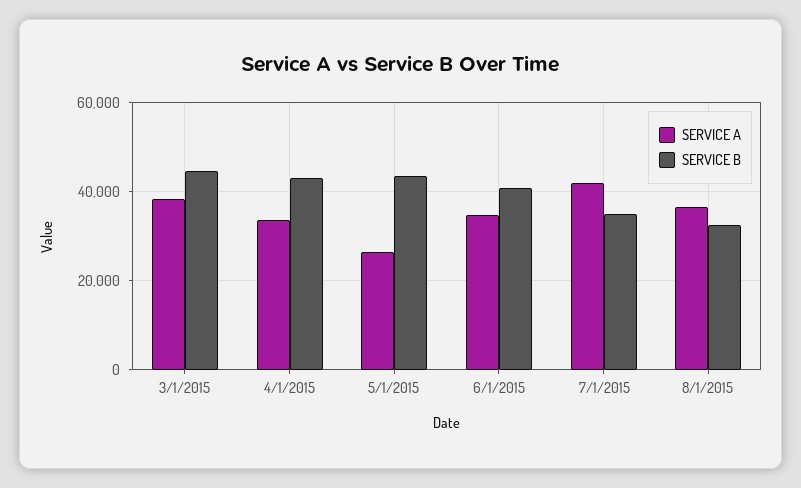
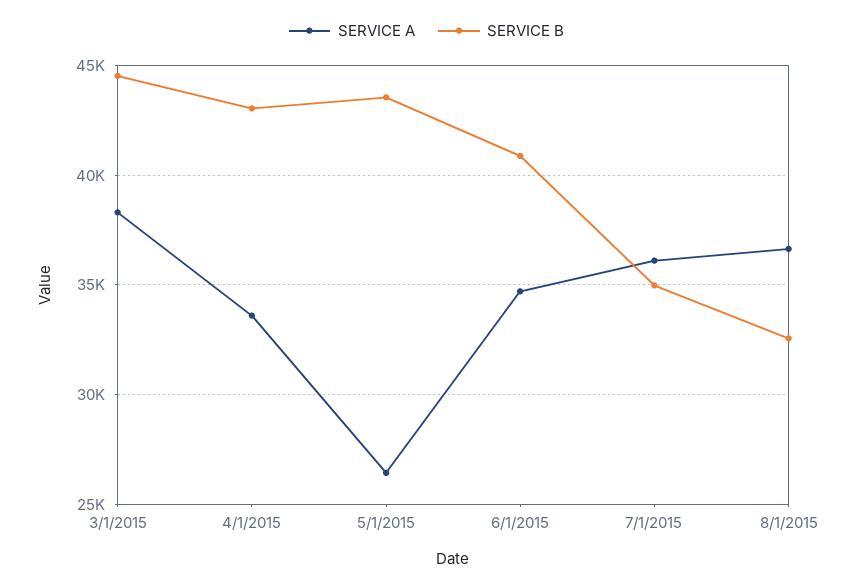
  {
    "SERVICE A": {
      "3/1/2015": 38500,
      "4/1/2015": 33500,
      "5/1/2015": 26500,
      "6/1/2015": 34500,
-     "7/1/2015": 42000,
+     "7/1/2015": 36000,
      "8/1/2015": 36500
    },
    "SERVICE B": {
      "3/1/2015": 44500,
      "4/1/2015": 43000,
      "5/1/2015": 43500,
      "6/1/2015": 41000,
      "7/1/2015": 35000,
      "8/1/2015": 32500
    }
  }

